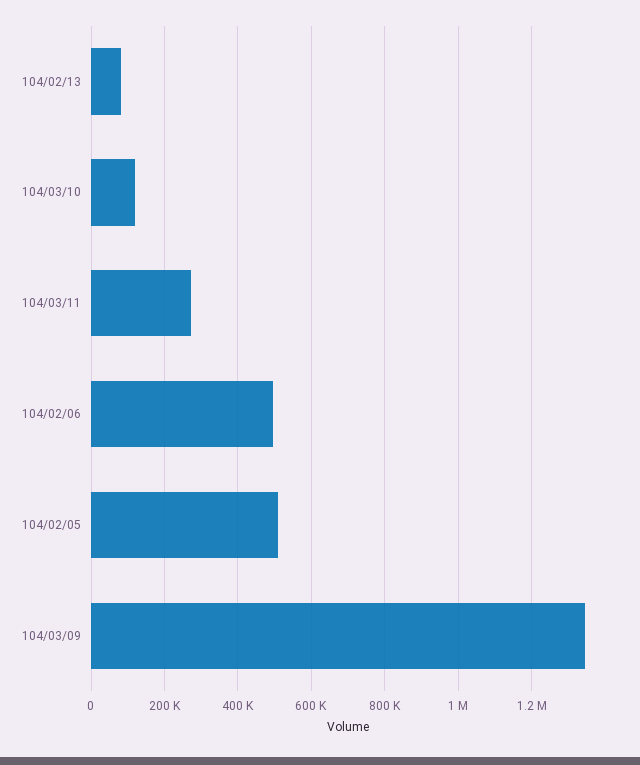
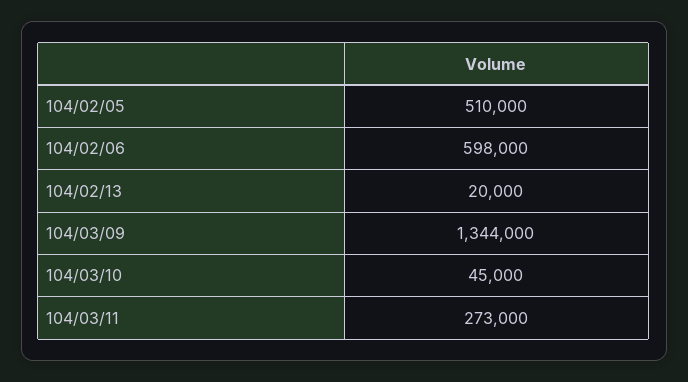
  {
-   "104/02/13": 80000,
+   "104/02/13": 20000,
-   "104/03/10": 120000,
+   "104/03/10": 45000,
    "104/03/11": 273000,
-   "104/02/06": 500000,
+   "104/02/06": 598000,
    "104/02/05": 510000,
    "104/03/09": 1344000
  }

